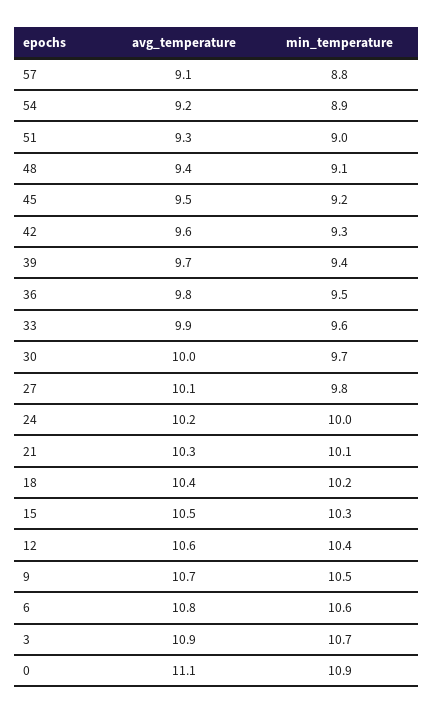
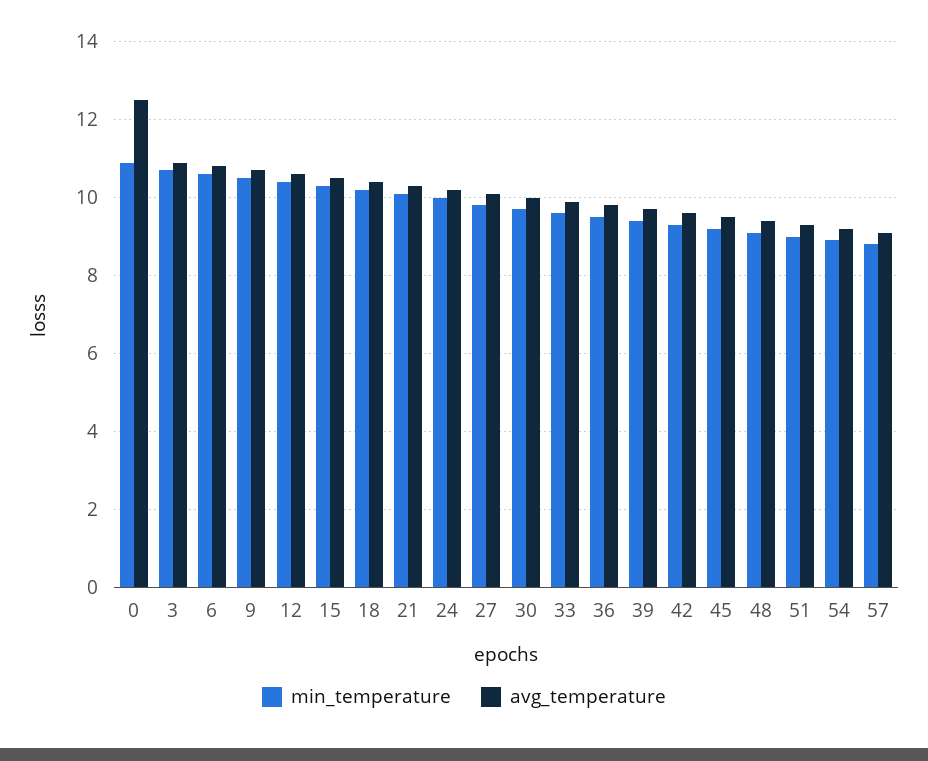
  {
    "avg_temperature": {
      "57": 9.1,
      "54": 9.2,
      "51": 9.3,
      "48": 9.4,
      "45": 9.5,
      "42": 9.6,
      "39": 9.7,
      "36": 9.8,
      "33": 9.9,
      "30": 10,
      "27": 10.1,
      "24": 10.2,
      "21": 10.3,
      "18": 10.4,
      "15": 10.5,
      "12": 10.6,
      "9": 10.7,
      "6": 10.8,
      "3": 10.9,
-     "0": 11.1
+     "0": 12.5
    },
    "min_temperature": {
      "57": 8.8,
      "54": 8.9,
      "51": 9,
      "48": 9.1,
      "45": 9.2,
      "42": 9.3,
      "39": 9.4,
      "36": 9.5,
      "33": 9.6,
      "30": 9.7,
      "27": 9.8,
      "24": 10,
      "21": 10.1,
      "18": 10.2,
      "15": 10.3,
      "12": 10.4,
      "9": 10.5,
      "6": 10.6,
      "3": 10.7,
      "0": 10.9
    }
  }

